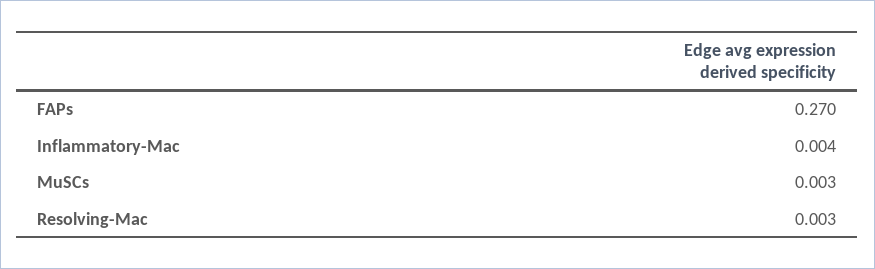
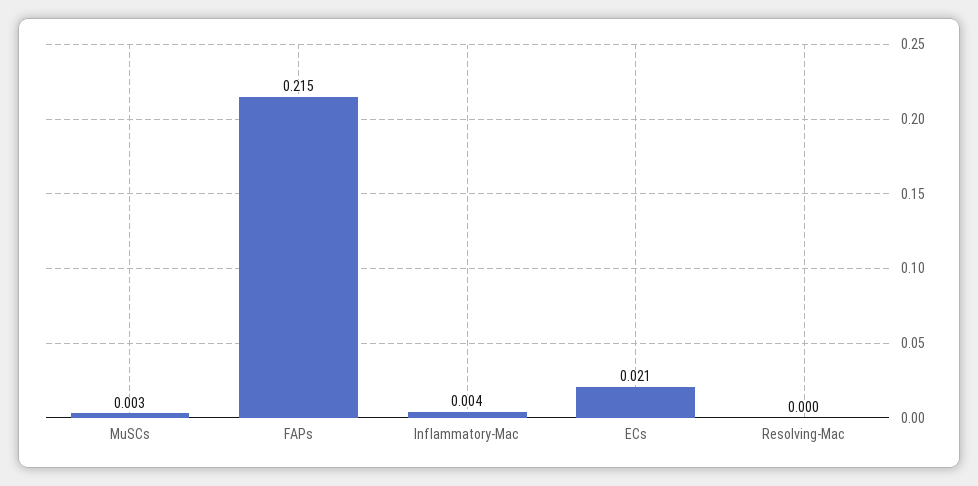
  {
-   "FAPs": 0.27,
+   "FAPs": 0.215,
    "Inflammatory-Mac": 0.004,
    "MuSCs": 0.003,
-   "Resolving-Mac": 0.003
+   "Resolving-Mac": 0,
+   "ECs": 0.021
  }

